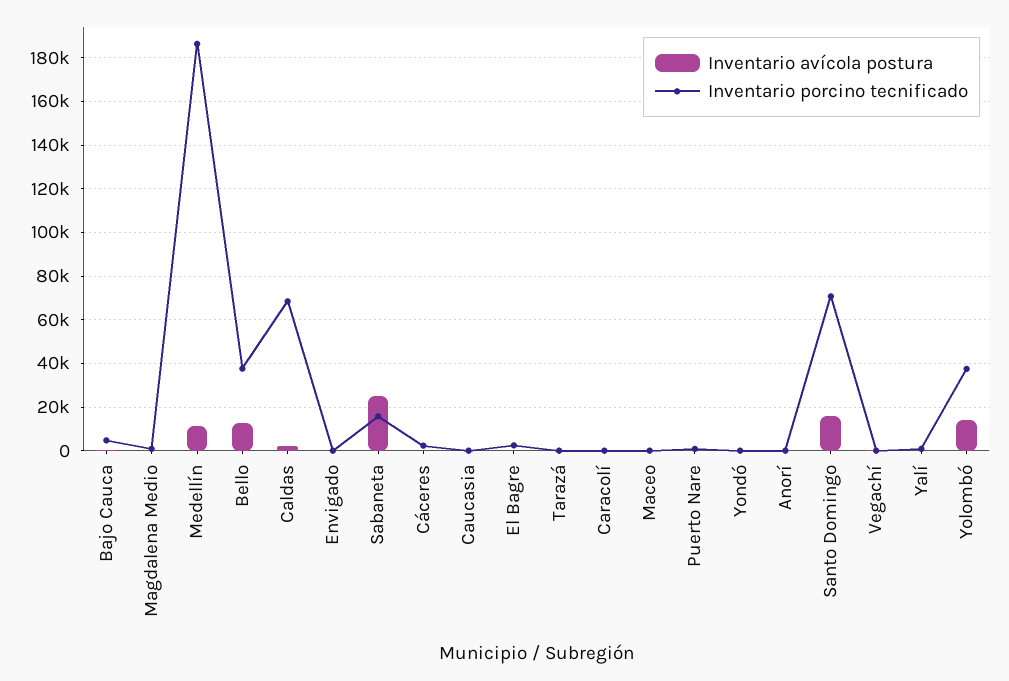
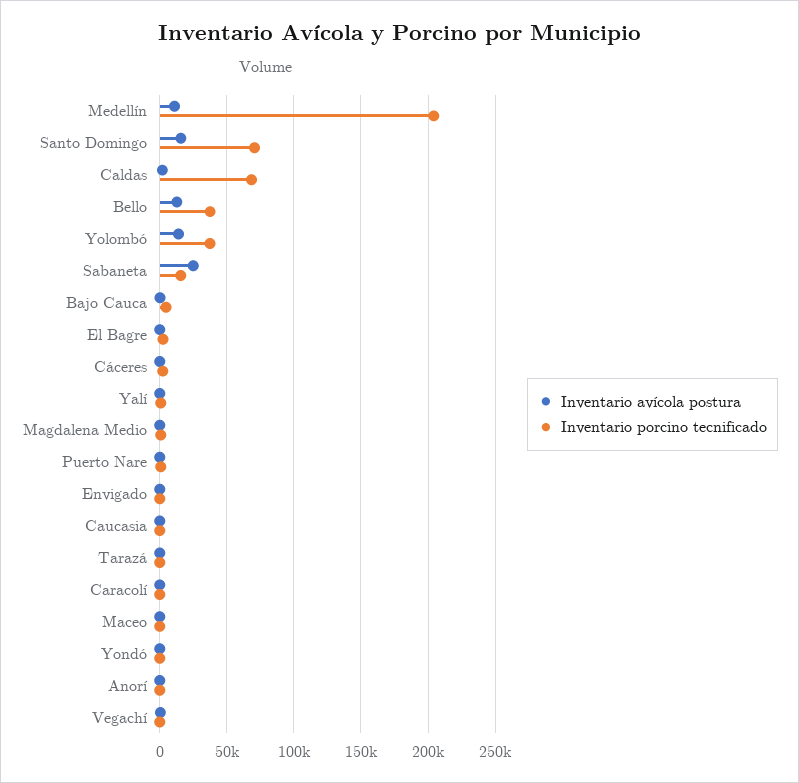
  {
    "Inventario avícola postura": {
      "Bajo Cauca": 0,
      "Magdalena Medio": 0,
      "Medellín": 10000,
      "Bello": 15000,
      "Caldas": 0,
      "Envigado": 0,
      "Sabaneta": 25000,
      "Cáceres": 0,
      "Caucasia": 0,
      "El Bagre": 0,
      "Tarazá": 0,
      "Caracolí": 0,
      "Maceo": 0,
      "Puerto Nare": 0,
      "Yondó": 0,
      "Anorí": 0,
      "Santo Domingo": 15000,
      "Vegachí": 0,
      "Yalí": 0,
      "Yolombó": 15000
    },
    "Inventario porcino tecnificado": {
      "Bajo Cauca": 5000,
      "Magdalena Medio": 0,
-     "Medellín": 185000,
+     "Medellín": 205000,
      "Bello": 40000,
      "Caldas": 70000,
      "Envigado": 0,
      "Sabaneta": 15000,
      "Cáceres": 0,
      "Caucasia": 0,
      "El Bagre": 0,
      "Tarazá": 0,
      "Caracolí": 0,
      "Maceo": 0,
      "Puerto Nare": 0,
      "Yondó": 0,
      "Anorí": 0,
      "Santo Domingo": 70000,
      "Vegachí": 0,
      "Yalí": 0,
      "Yolombó": 35000
    }
  }

